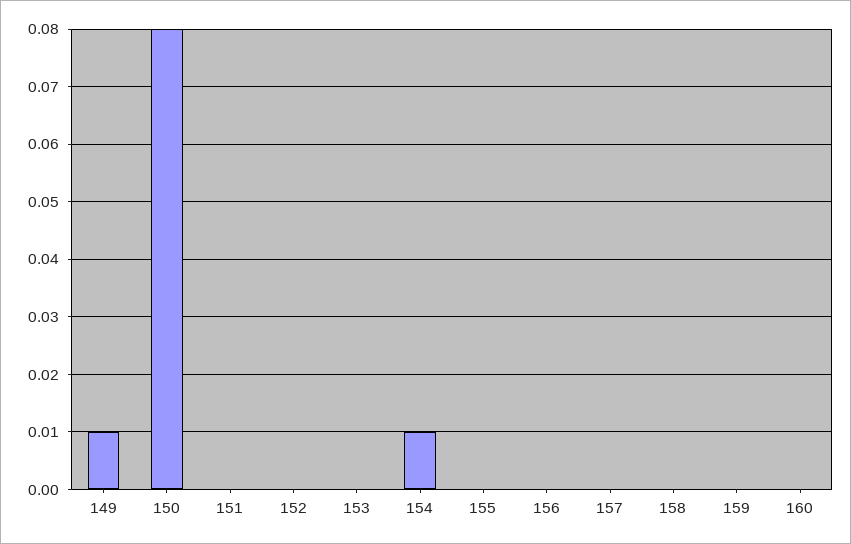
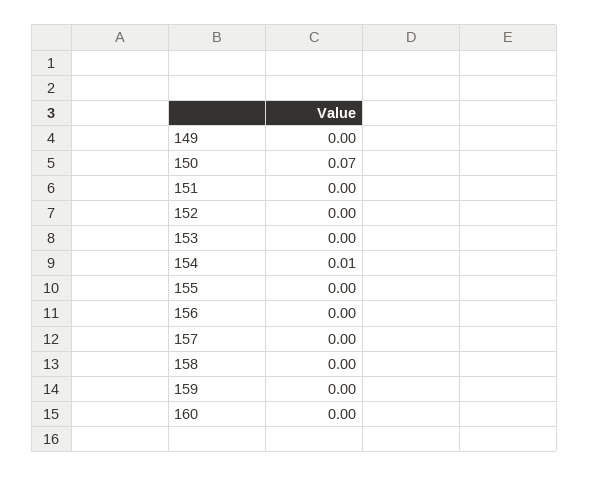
  {
-   "149": 0.01,
+   "149": 0,
-   "150": 0.08,
+   "150": 0.07,
    "151": 0,
    "152": 0,
    "153": 0,
    "154": 0.01,
    "155": 0,
    "156": 0,
    "157": 0,
    "158": 0,
    "159": 0,
    "160": 0
  }

